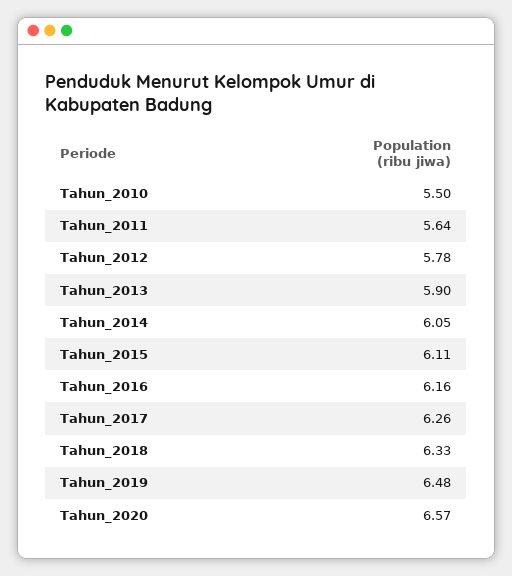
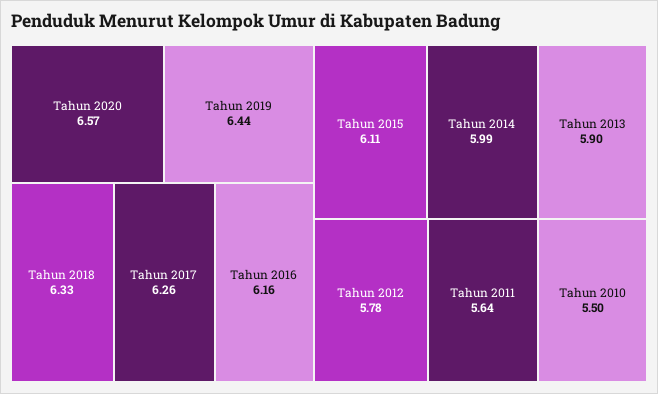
  {
    "Tahun_2010": 5.5,
    "Tahun_2011": 5.64,
    "Tahun_2012": 5.78,
    "Tahun_2013": 5.9,
-   "Tahun_2014": 6.05,
+   "Tahun_2014": 5.99,
    "Tahun_2015": 6.11,
    "Tahun_2016": 6.16,
    "Tahun_2017": 6.26,
    "Tahun_2018": 6.33,
-   "Tahun_2019": 6.48,
+   "Tahun_2019": 6.44,
    "Tahun_2020": 6.57
  }

